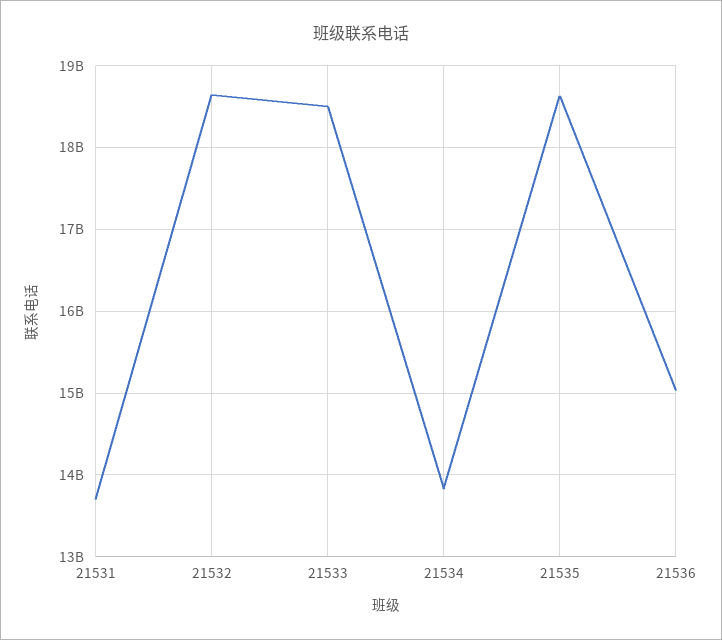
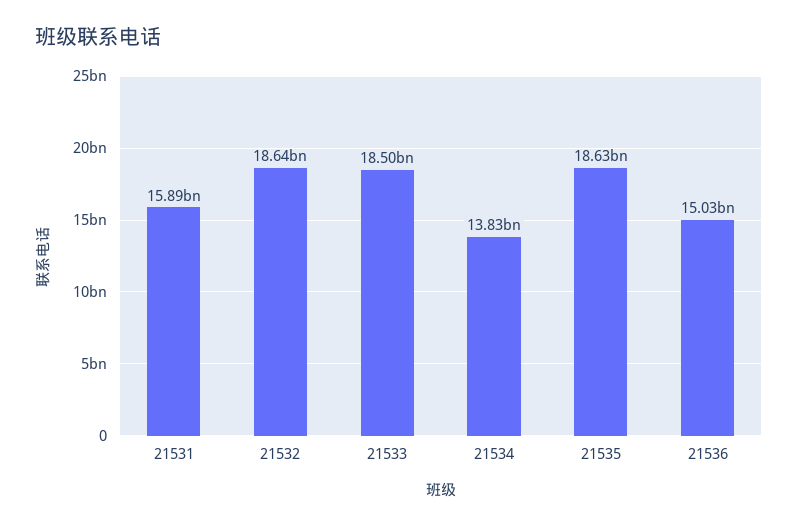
  {
-   "21531": 13700000000,
+   "21531": 15890000000,
    "21532": 18640000000,
    "21533": 18500000000,
    "21534": 13830000000,
    "21535": 18630000000,
    "21536": 15030000000
  }

